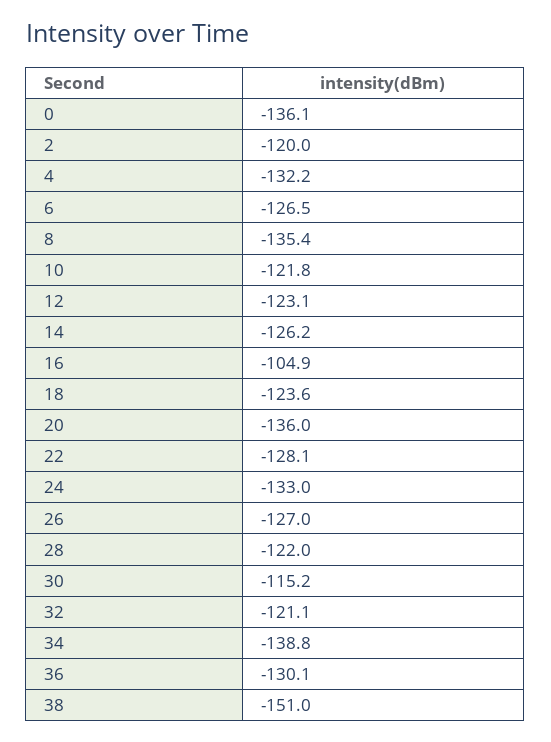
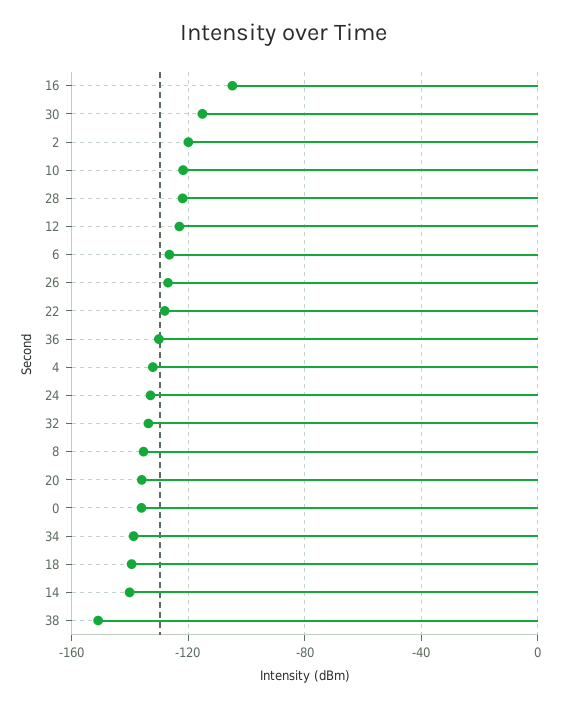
  {
    "0": -136.1,
    "2": -120,
    "4": -132.2,
    "6": -126.5,
    "8": -135.4,
    "10": -121.8,
    "12": -123.1,
-   "14": -126.2,
+   "14": -140,
    "16": -104.9,
-   "18": -123.6,
+   "18": -140,
    "20": -136,
    "22": -128.1,
    "24": -133,
    "26": -127,
    "28": -122,
    "30": -115.2,
-   "32": -121.1,
+   "32": -135,
    "34": -138.8,
    "36": -130.1,
    "38": -151
  }

